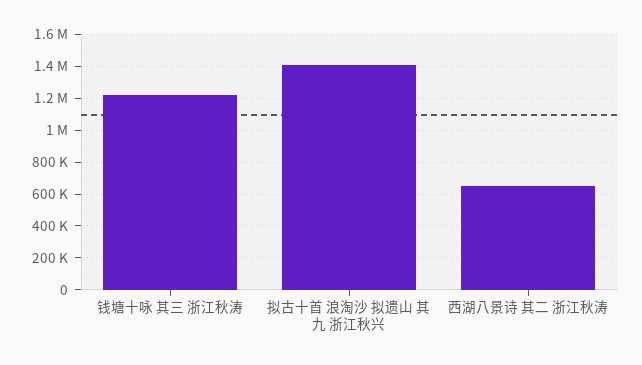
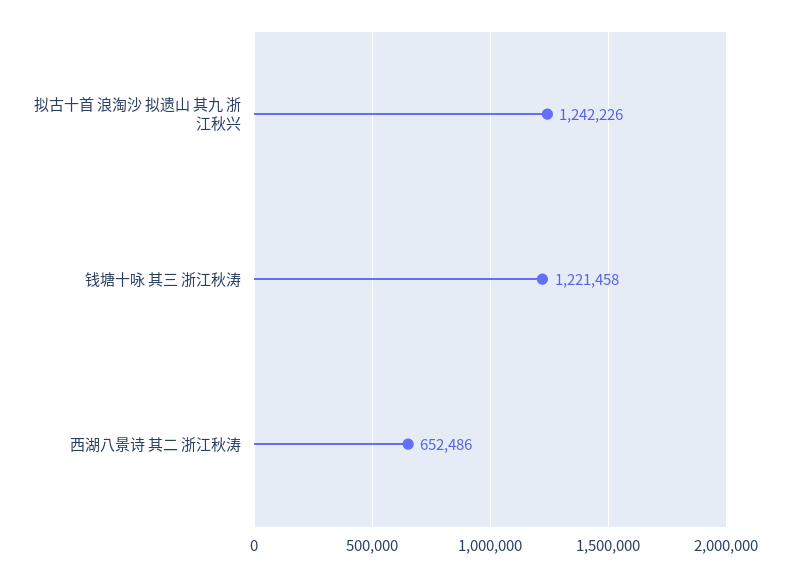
  {
    "钱塘十咏 其三 浙江秋涛": 1221458,
-   "拟古十首 浪淘沙 拟遗山 其九 浙江秋兴": 1400000,
+   "拟古十首 浪淘沙 拟遗山 其九 浙江秋兴": 1242226,
    "西湖八景诗 其二 浙江秋涛": 652486
  }

